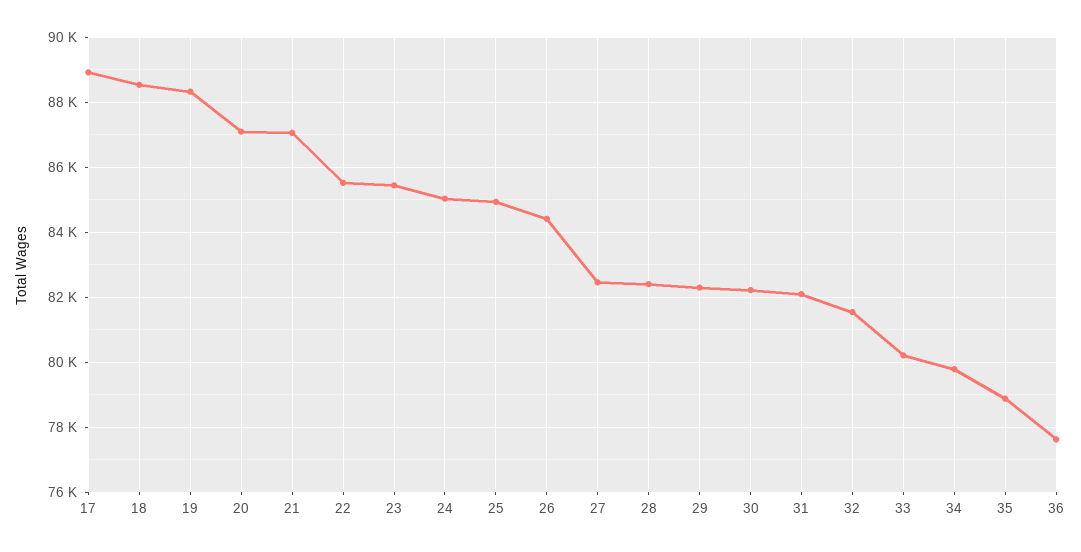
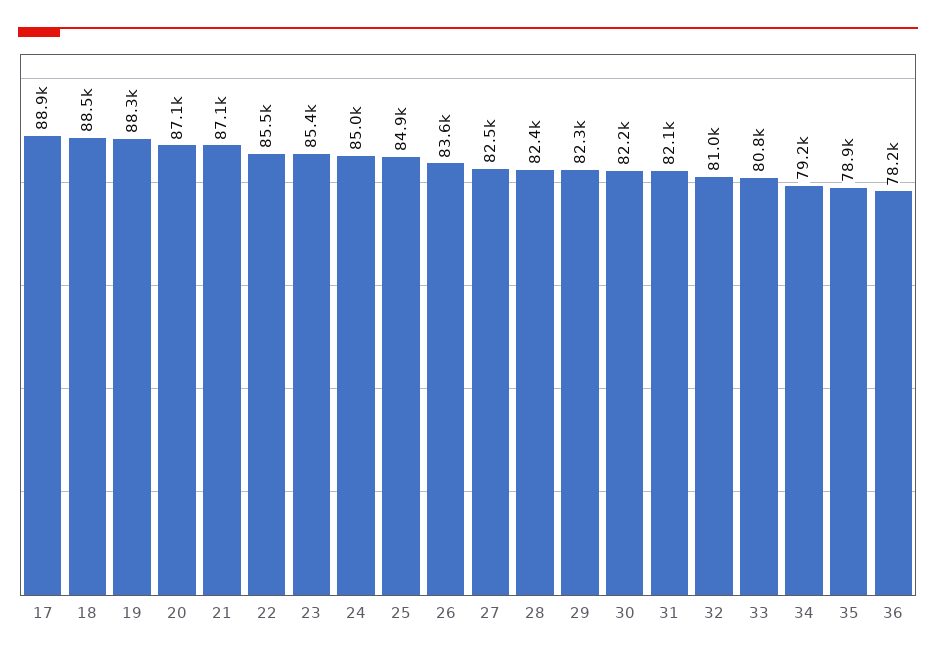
  {
    "17": 88900,
    "18": 88500,
    "19": 88300,
    "20": 87100,
    "21": 87100,
    "22": 85500,
    "23": 85400,
    "24": 85000,
    "25": 84900,
-   "26": 84400,
+   "26": 83600,
    "27": 82500,
    "28": 82400,
    "29": 82300,
    "30": 82200,
    "31": 82100,
-   "32": 81600,
+   "32": 81000,
-   "33": 80200,
+   "33": 80800,
-   "34": 79800,
+   "34": 79200,
    "35": 78900,
-   "36": 77600
+   "36": 78200
  }

